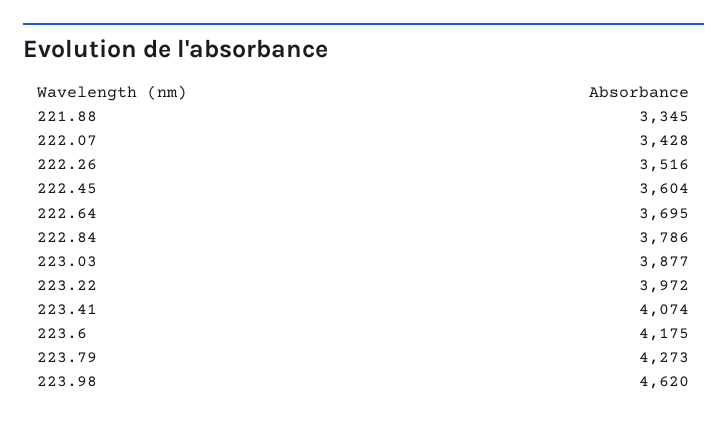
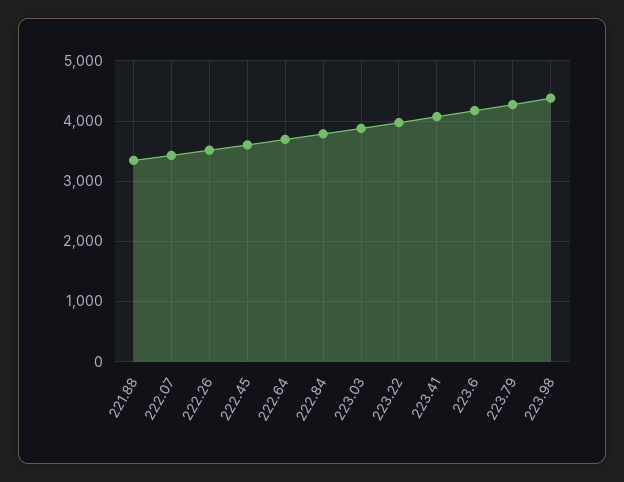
  {
    "221.88": 3345,
    "222.07": 3428,
    "222.26": 3516,
    "222.45": 3604,
    "222.64": 3695,
    "222.84": 3786,
    "223.03": 3877,
    "223.22": 3972,
    "223.41": 4074,
    "223.6": 4175,
    "223.79": 4273,
-   "223.98": 4620
+   "223.98": 4400
  }

